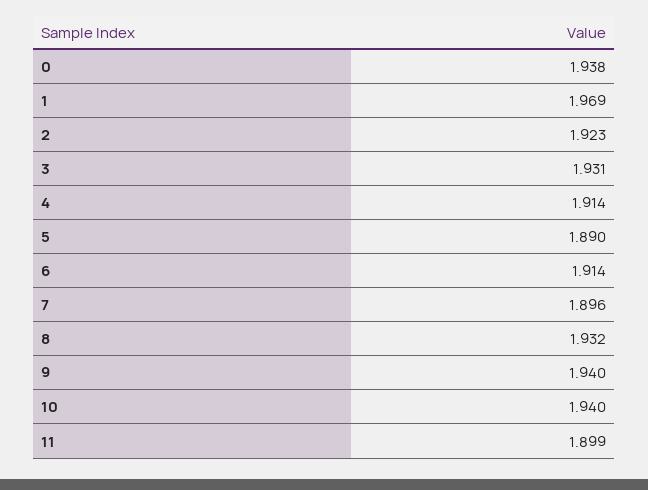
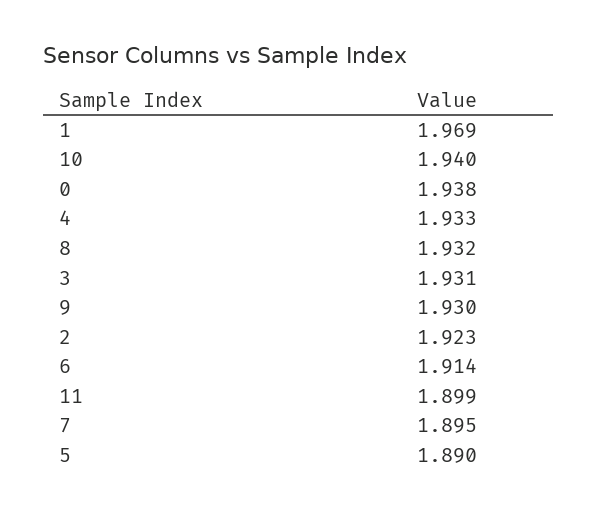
  {
    "0": 1.938,
    "1": 1.969,
    "2": 1.923,
    "3": 1.931,
-   "4": 1.914,
+   "4": 1.933,
    "5": 1.89,
    "6": 1.914,
-   "7": 1.896,
+   "7": 1.895,
    "8": 1.932,
-   "9": 1.94,
+   "9": 1.93,
    "10": 1.94,
    "11": 1.899
  }

